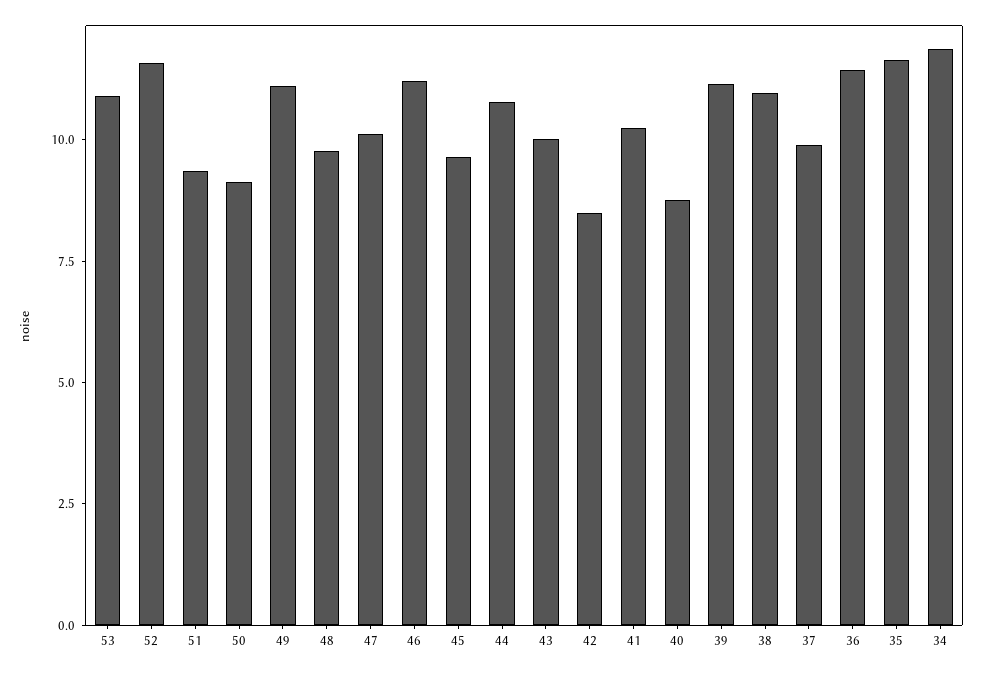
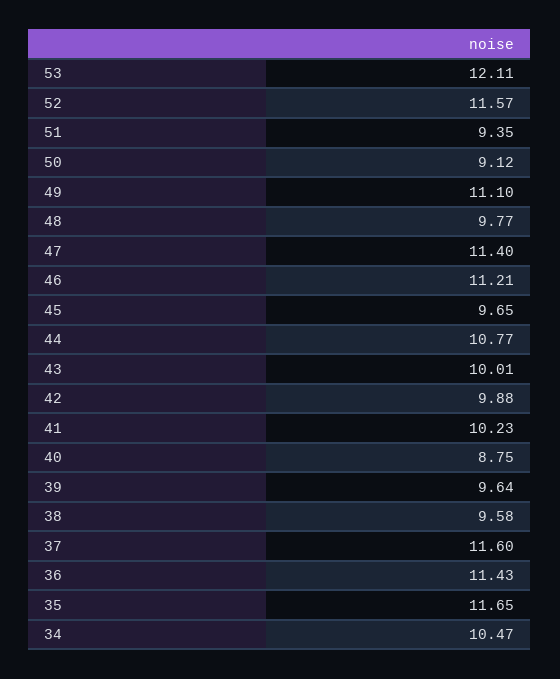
  {
-   "53": 11,
+   "53": 12.11,
    "52": 11.57,
    "51": 9.35,
    "50": 9.12,
    "49": 11.1,
    "48": 9.77,
-   "47": 10,
+   "47": 11.4,
    "46": 11.21,
    "45": 9.65,
    "44": 10.77,
    "43": 10.01,
-   "42": 8.5,
+   "42": 9.88,
    "41": 10.23,
    "40": 8.75,
-   "39": 11,
+   "39": 9.64,
-   "38": 11,
+   "38": 9.58,
-   "37": 10,
+   "37": 11.6,
    "36": 11.43,
    "35": 11.65,
-   "34": 12
+   "34": 10.47
  }

